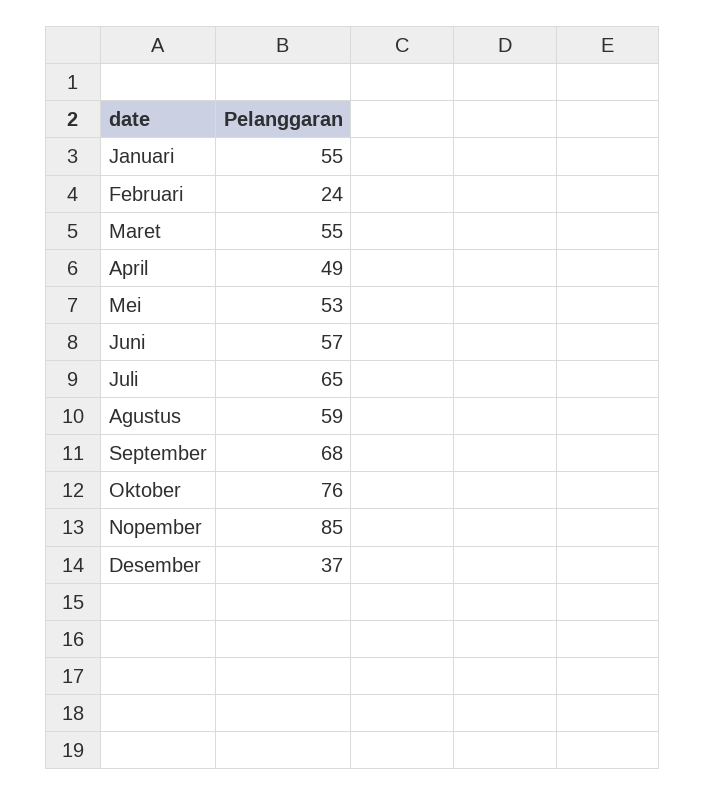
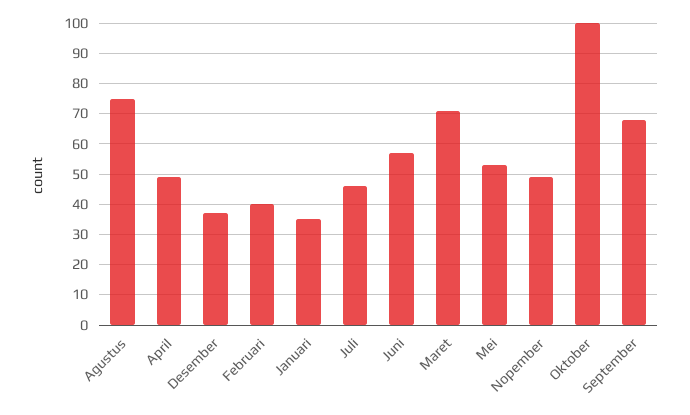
  {
-   "Januari": 55,
+   "Januari": 35,
-   "Februari": 24,
+   "Februari": 40,
-   "Maret": 55,
+   "Maret": 70,
    "April": 49,
    "Mei": 53,
    "Juni": 57,
-   "Juli": 65,
+   "Juli": 45,
-   "Agustus": 59,
+   "Agustus": 75,
    "September": 68,
-   "Oktober": 76,
+   "Oktober": 100,
-   "Nopember": 85,
+   "Nopember": 50,
    "Desember": 37
  }

